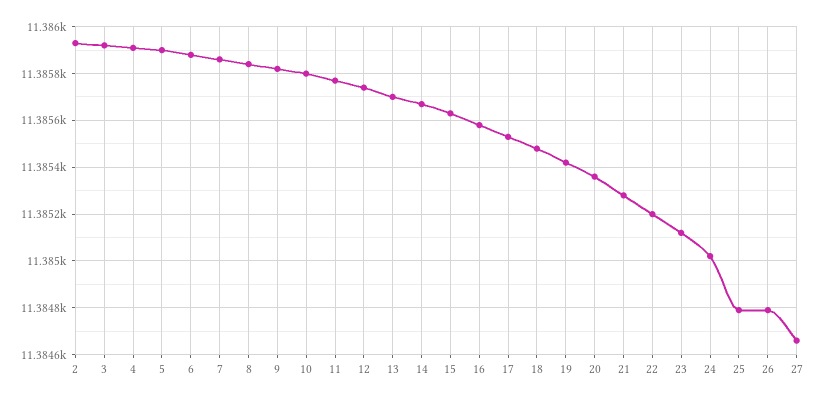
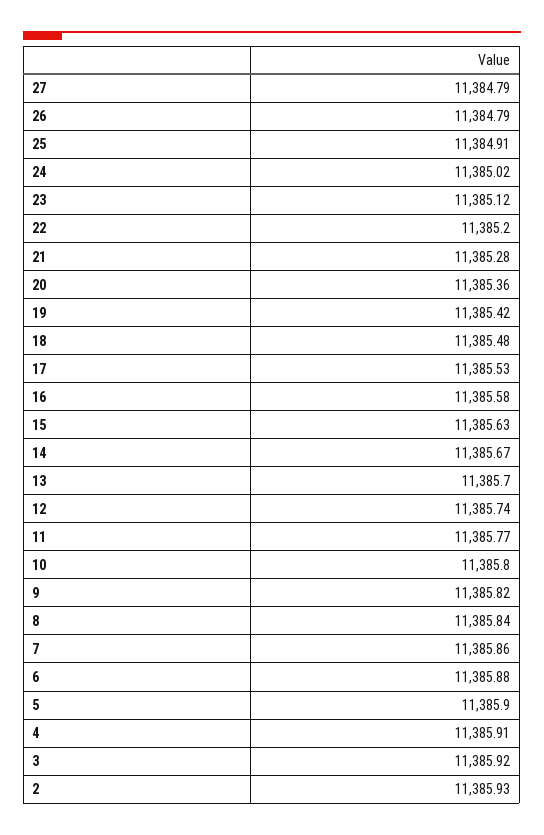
  {
    "2": 11385.93,
    "3": 11385.92,
    "4": 11385.91,
    "5": 11385.9,
    "6": 11385.88,
    "7": 11385.86,
    "8": 11385.84,
    "9": 11385.82,
    "10": 11385.8,
    "11": 11385.77,
    "12": 11385.74,
    "13": 11385.7,
    "14": 11385.67,
    "15": 11385.63,
    "16": 11385.58,
    "17": 11385.53,
    "18": 11385.48,
    "19": 11385.42,
    "20": 11385.36,
    "21": 11385.28,
    "22": 11385.2,
    "23": 11385.12,
    "24": 11385.02,
-   "25": 11384.8,
+   "25": 11384.91,
    "26": 11384.79,
-   "27": 11384.65
+   "27": 11384.79
  }

